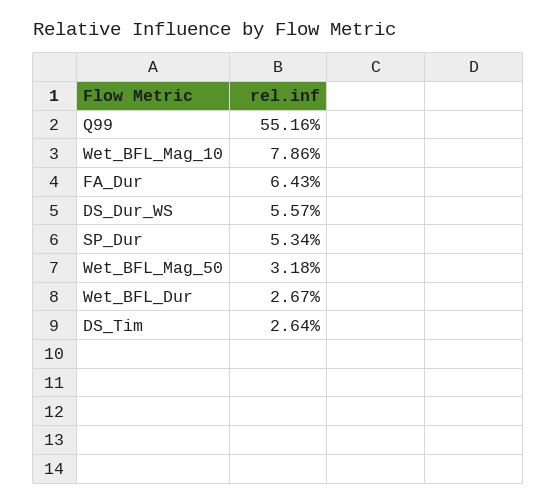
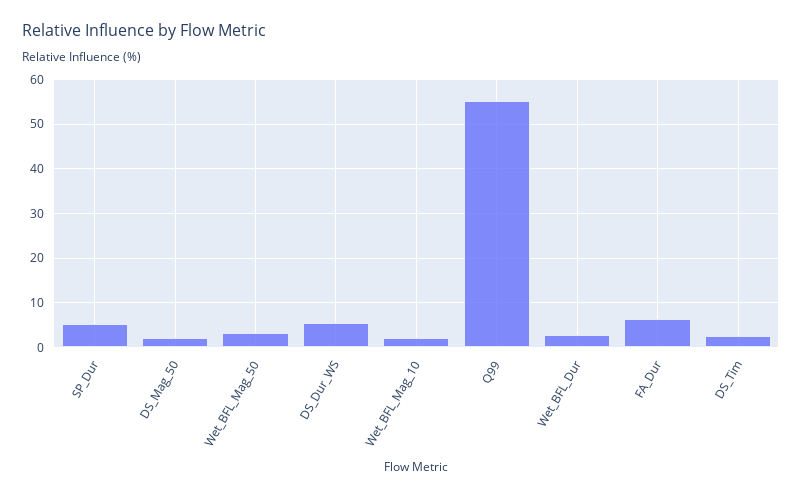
  {
    "Q99": 55.16,
-   "Wet_BFL_Mag_10": 7.86,
+   "Wet_BFL_Mag_10": 2,
    "FA_Dur": 6.43,
    "DS_Dur_WS": 5.57,
    "SP_Dur": 5.34,
    "Wet_BFL_Mag_50": 3.18,
    "Wet_BFL_Dur": 2.67,
-   "DS_Tim": 2.64
+   "DS_Tim": 2.64,
+   "DS_Mag_50": 2
  }

